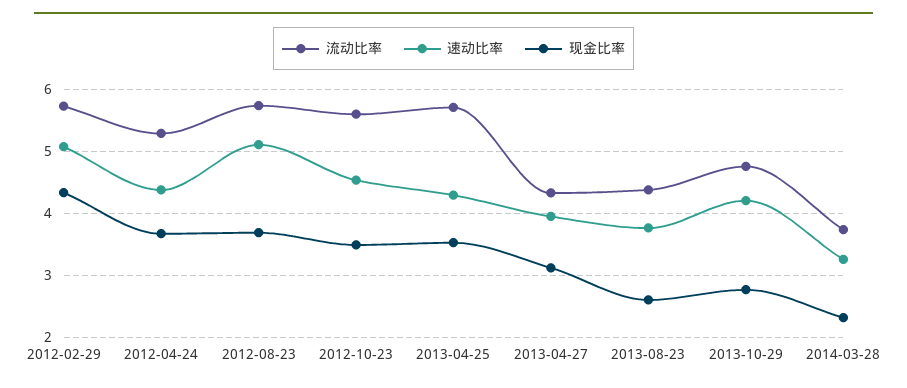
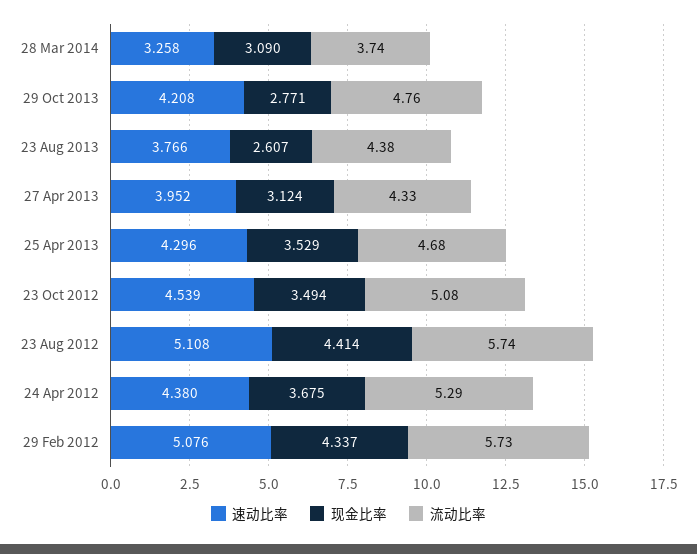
  {
    "流动比率": {
      "2012-02-29": 5.73,
      "2012-04-24": 5.29,
      "2012-08-23": 5.74,
-     "2012-10-23": 5.6,
+     "2012-10-23": 5.08,
-     "2013-04-25": 5.7,
+     "2013-04-25": 4.68,
      "2013-04-27": 4.33,
      "2013-08-23": 4.38,
      "2013-10-29": 4.76,
      "2014-03-28": 3.74
    },
    "速动比率": {
      "2012-02-29": 5.076,
      "2012-04-24": 4.38,
      "2012-08-23": 5.108,
      "2012-10-23": 4.539,
      "2013-04-25": 4.296,
      "2013-04-27": 3.952,
      "2013-08-23": 3.766,
      "2013-10-29": 4.208,
      "2014-03-28": 3.258
    },
    "现金比率": {
      "2012-02-29": 4.337,
      "2012-04-24": 3.675,
-     "2012-08-23": 3.7,
+     "2012-08-23": 4.414,
      "2012-10-23": 3.494,
      "2013-04-25": 3.529,
      "2013-04-27": 3.124,
      "2013-08-23": 2.607,
      "2013-10-29": 2.771,
-     "2014-03-28": 2.3
+     "2014-03-28": 3.09
    }
  }

